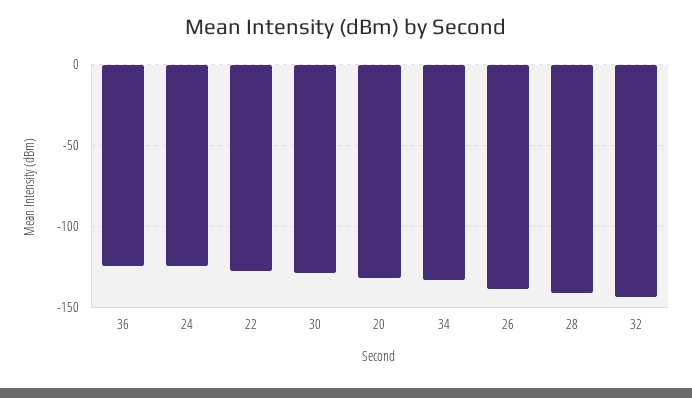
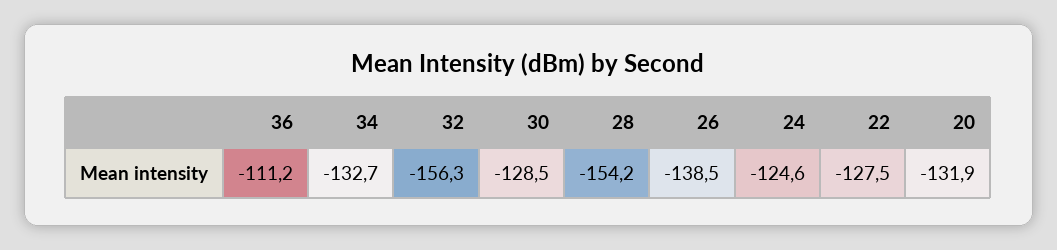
  {
-   "36": -125,
+   "36": -111.2,
    "24": -124.6,
    "22": -127.5,
    "30": -128.5,
    "20": -131.9,
    "34": -132.7,
    "26": -138.5,
-   "28": -140,
+   "28": -154.2,
-   "32": -145
+   "32": -156.3
  }

